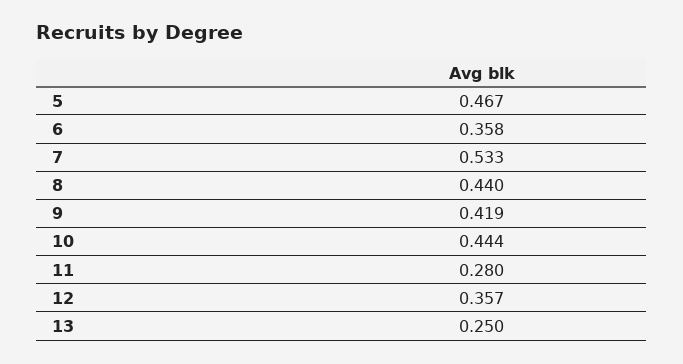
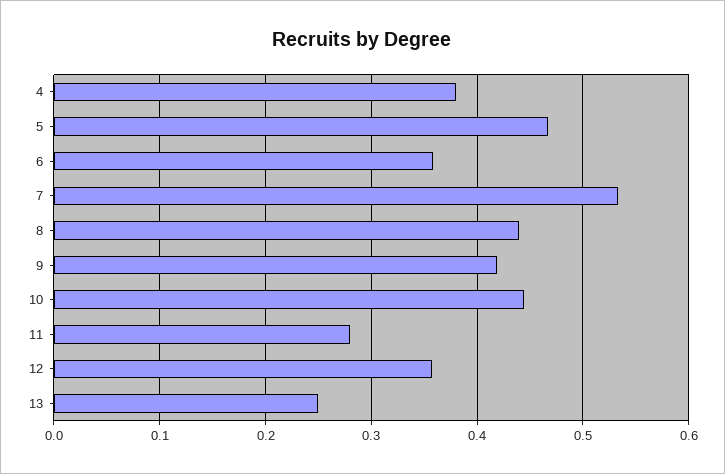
  {
    "5": 0.467,
    "6": 0.358,
    "7": 0.533,
    "8": 0.44,
    "9": 0.419,
    "10": 0.444,
    "11": 0.28,
    "12": 0.357,
-   "13": 0.25
+   "13": 0.25,
+   "4": 0.38
  }

